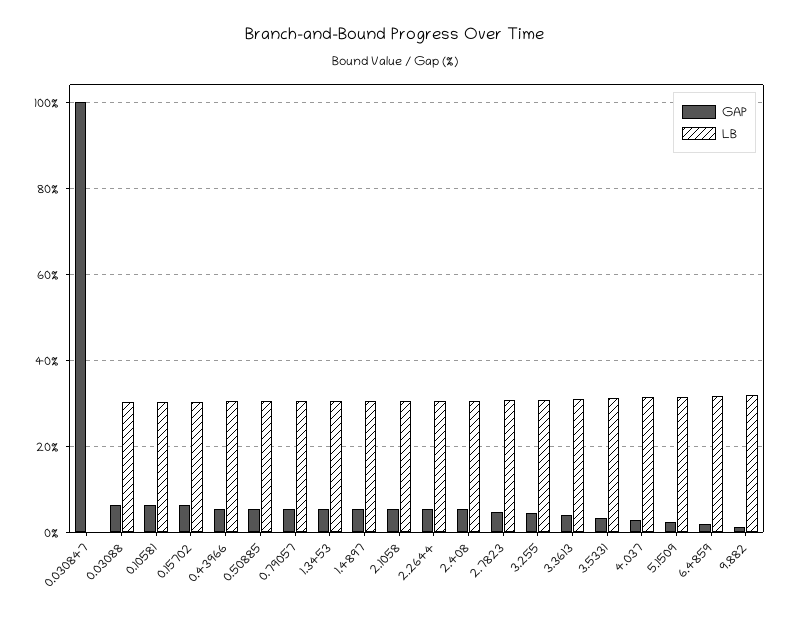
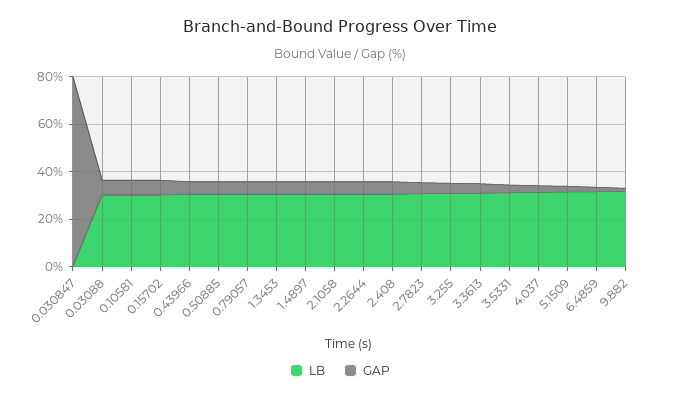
  {
    "GAP": {
-     "0.030847": 100,
+     "0.030847": 80,
      "0.03088": 6,
      "0.10581": 6,
      "0.15702": 6,
      "0.43966": 6,
      "0.50885": 6,
      "0.79057": 6,
      "1.3453": 6,
      "1.4897": 6,
      "2.1058": 6,
      "2.2644": 6,
      "2.408": 6,
      "2.7823": 4,
      "3.255": 4,
      "3.3613": 4,
      "3.5331": 4,
      "4.037": 2,
      "5.1509": 2,
      "6.4859": 2,
      "9.882": 2
    },
    "LB": {
      "0.030847": 0,
      "0.03088": 30,
      "0.10581": 30,
      "0.15702": 30,
      "0.43966": 30,
      "0.50885": 30,
      "0.79057": 30,
      "1.3453": 30,
      "1.4897": 30,
      "2.1058": 30,
      "2.2644": 30,
      "2.408": 30,
      "2.7823": 30,
      "3.255": 30,
      "3.3613": 30,
      "3.5331": 32,
      "4.037": 32,
      "5.1509": 32,
      "6.4859": 32,
      "9.882": 32
    }
  }

